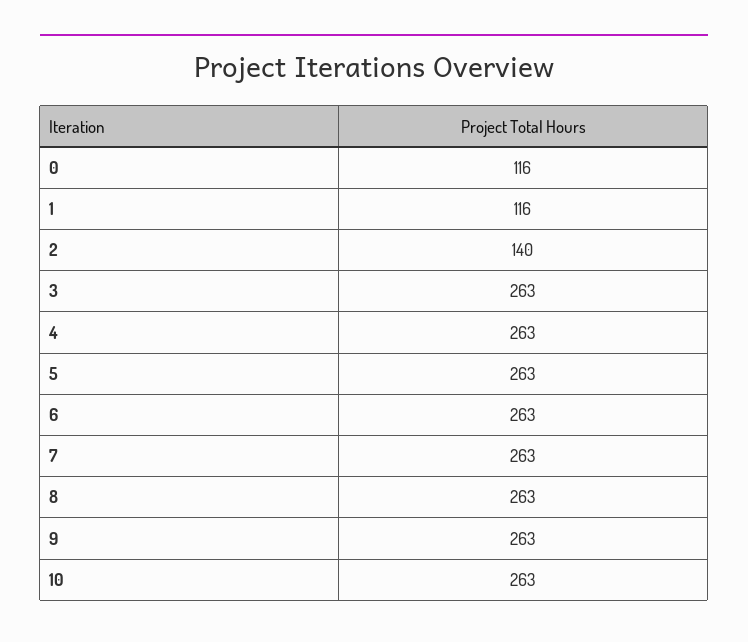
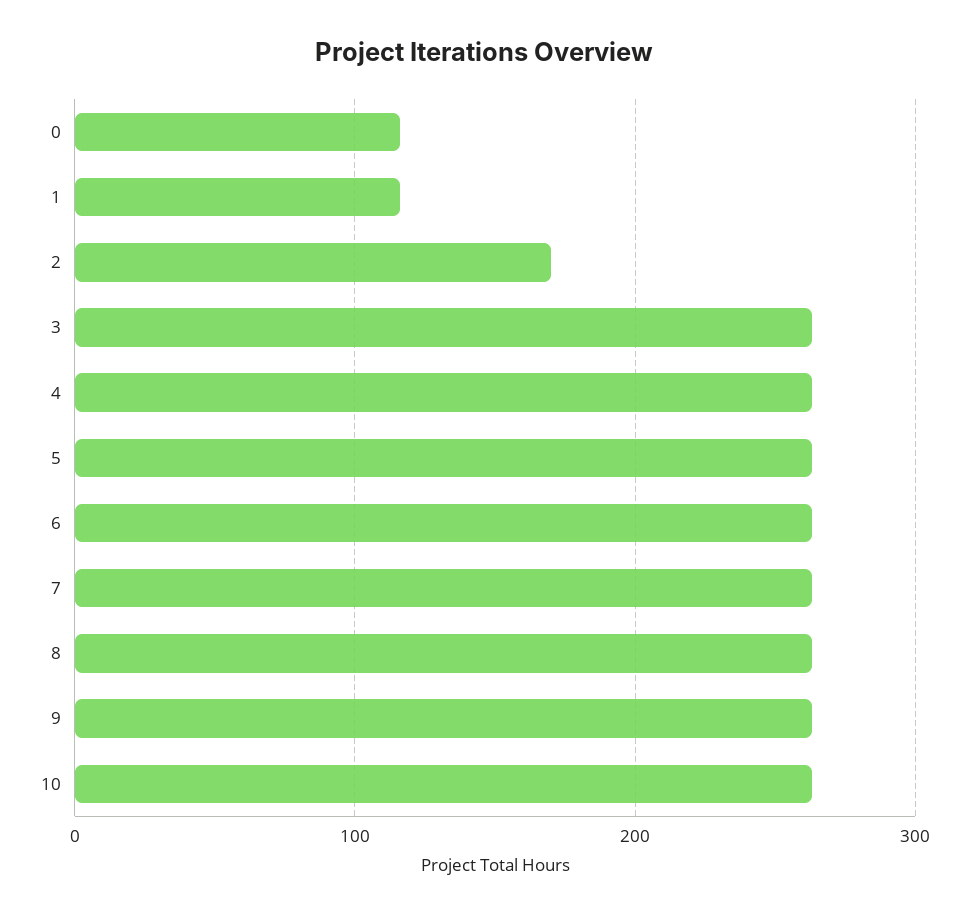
  {
    "0": 116,
    "1": 116,
-   "2": 140,
+   "2": 170,
    "3": 263,
    "4": 263,
    "5": 263,
    "6": 263,
    "7": 263,
    "8": 263,
    "9": 263,
    "10": 263
  }

